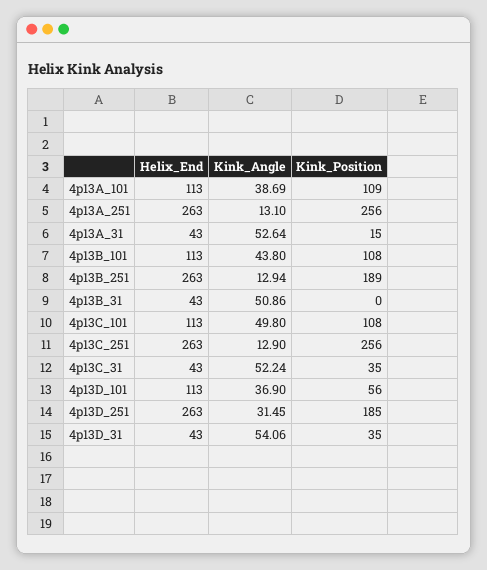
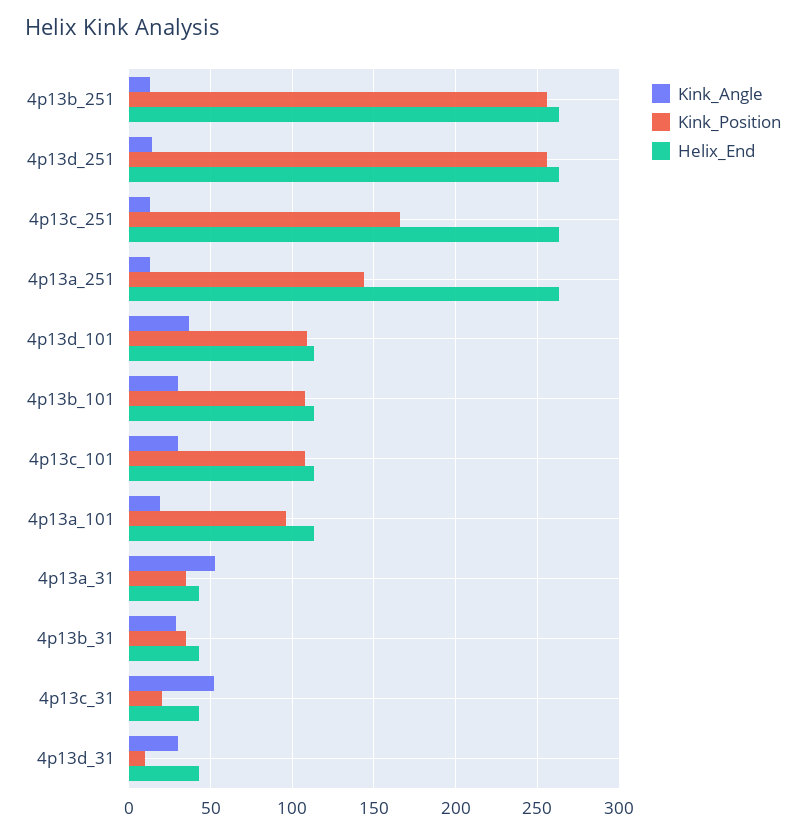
  {
    "Helix_End": {
      "4p13A_101": 113,
      "4p13A_251": 263,
      "4p13A_31": 43,
      "4p13B_101": 113,
      "4p13B_251": 263,
      "4p13B_31": 43,
      "4p13C_101": 113,
      "4p13C_251": 263,
      "4p13C_31": 43,
      "4p13D_101": 113,
      "4p13D_251": 263,
      "4p13D_31": 43
    },
    "Kink_Angle": {
-     "4p13A_101": 38.69,
+     "4p13A_101": 20,
      "4p13A_251": 13.1,
      "4p13A_31": 52.64,
-     "4p13B_101": 43.8,
+     "4p13B_101": 30,
      "4p13B_251": 12.94,
-     "4p13B_31": 50.86,
+     "4p13B_31": 30,
-     "4p13C_101": 49.8,
+     "4p13C_101": 30,
      "4p13C_251": 12.9,
      "4p13C_31": 52.24,
      "4p13D_101": 36.9,
-     "4p13D_251": 31.45,
+     "4p13D_251": 15,
-     "4p13D_31": 54.06
+     "4p13D_31": 30
    },
    "Kink_Position": {
-     "4p13A_101": 109,
+     "4p13A_101": 95,
-     "4p13A_251": 256,
+     "4p13A_251": 145,
-     "4p13A_31": 15,
+     "4p13A_31": 35,
      "4p13B_101": 108,
-     "4p13B_251": 189,
+     "4p13B_251": 255,
-     "4p13B_31": 0,
+     "4p13B_31": 35,
      "4p13C_101": 108,
-     "4p13C_251": 256,
+     "4p13C_251": 165,
-     "4p13C_31": 35,
+     "4p13C_31": 20,
-     "4p13D_101": 56,
+     "4p13D_101": 110,
-     "4p13D_251": 185,
+     "4p13D_251": 255,
-     "4p13D_31": 35
+     "4p13D_31": 10
    }
  }

